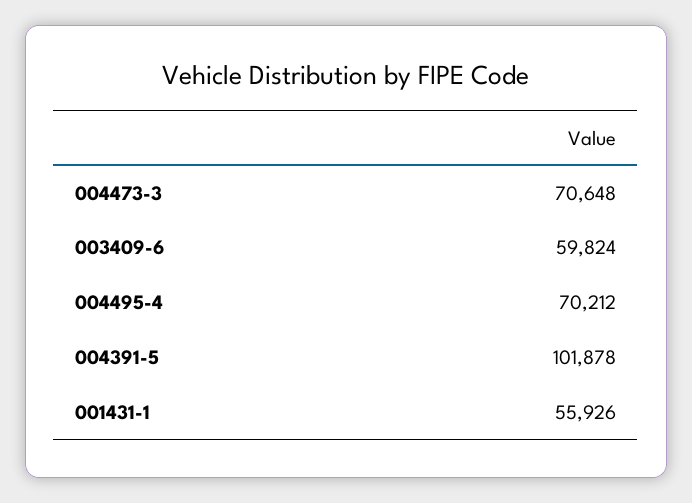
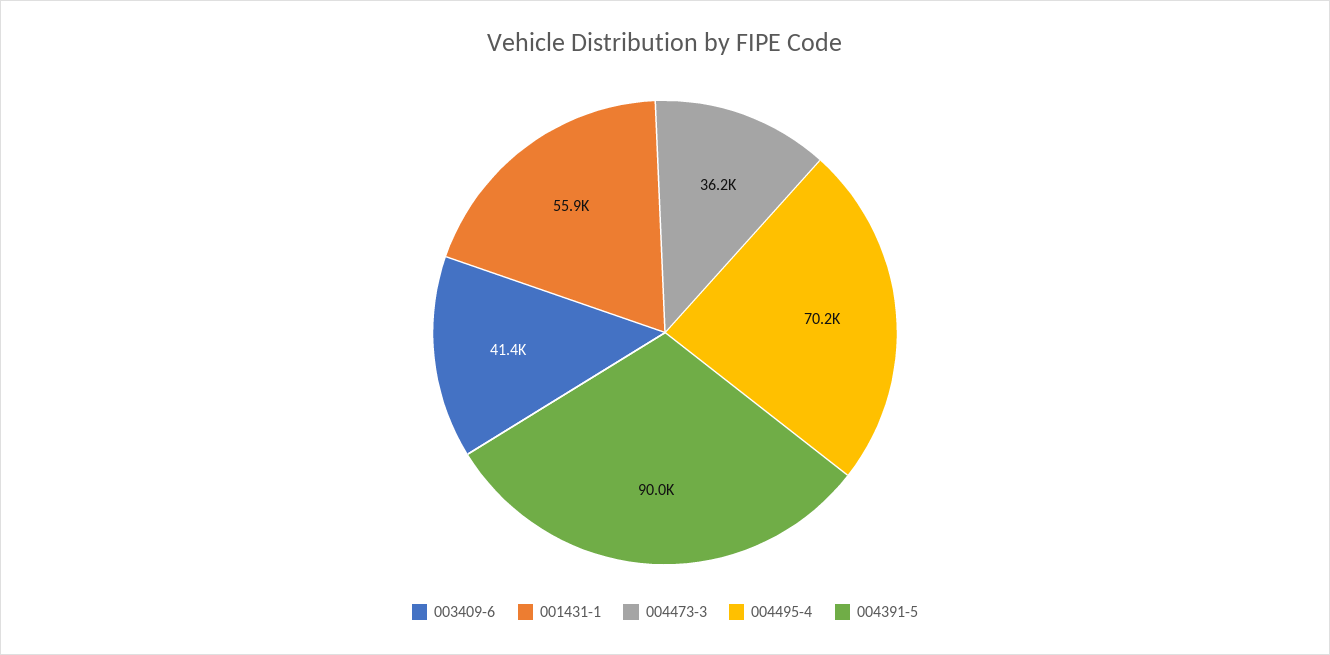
  {
-   "004473-3": 70648,
+   "004473-3": 36200,
-   "003409-6": 59824,
+   "003409-6": 41400,
    "004495-4": 70212,
-   "004391-5": 101878,
+   "004391-5": 90000,
    "001431-1": 55926
  }

